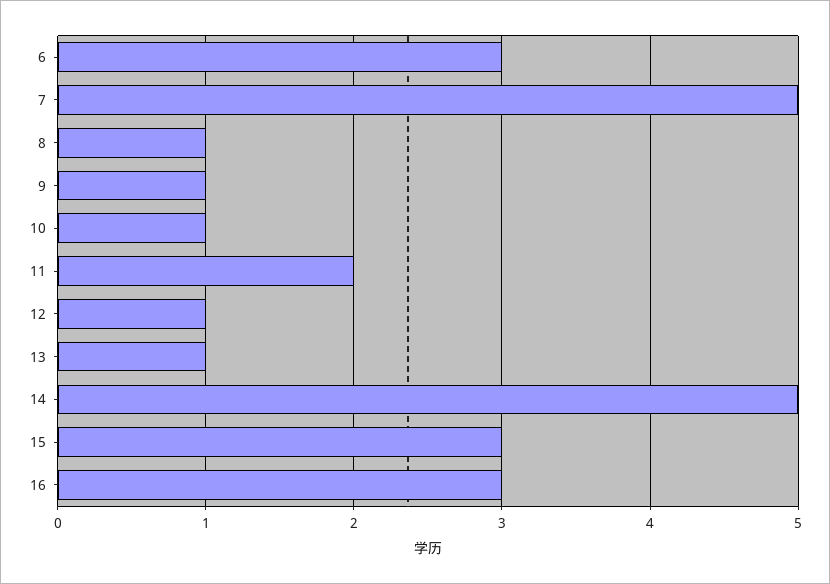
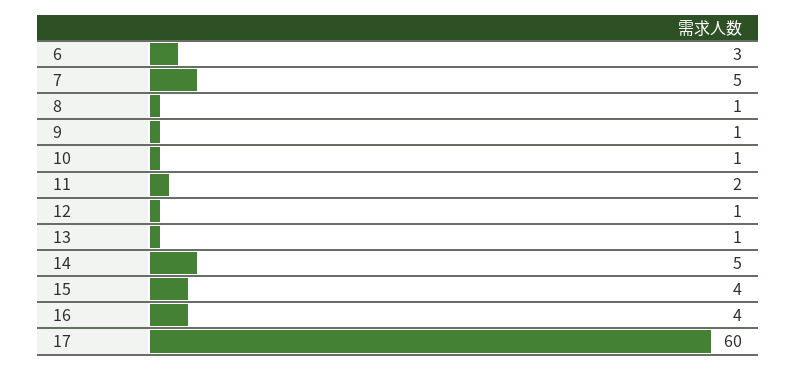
  {
    "6": 3,
    "7": 5,
    "8": 1,
    "9": 1,
    "10": 1,
    "11": 2,
    "12": 1,
    "13": 1,
    "14": 5,
-   "15": 3,
+   "15": 4,
-   "16": 3
+   "16": 4,
+   "17": 60
  }

